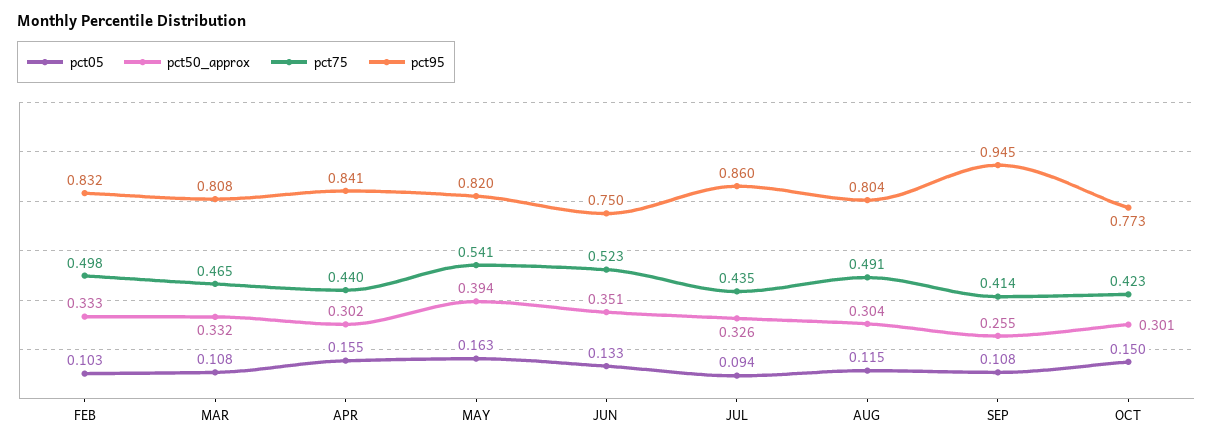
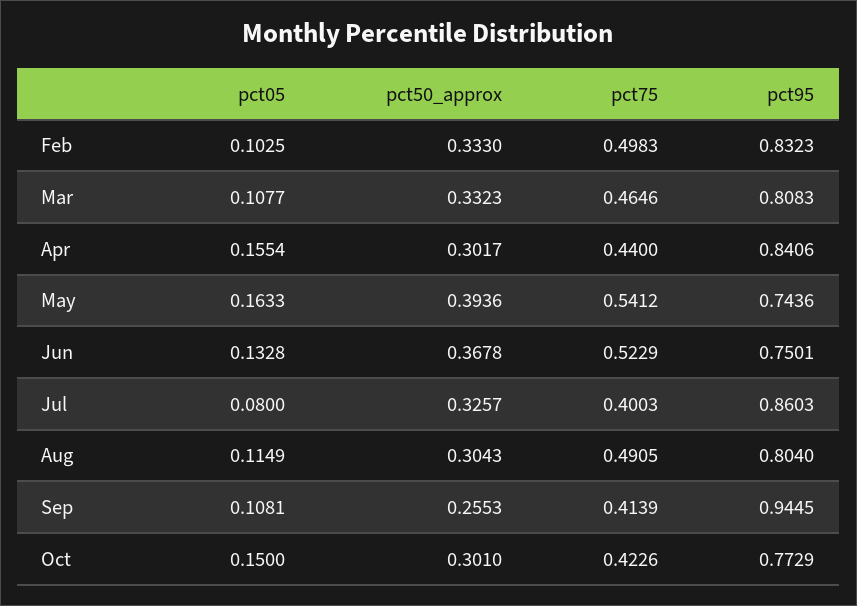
  {
    "pct05": {
      "FEB": 0.1025,
      "MAR": 0.1077,
      "APR": 0.1554,
      "MAY": 0.1633,
      "JUN": 0.1328,
-     "JUL": 0.094,
+     "JUL": 0.08,
      "AUG": 0.1149,
      "SEP": 0.1081,
      "OCT": 0.15
    },
    "pct50_approx": {
      "FEB": 0.333,
      "MAR": 0.3323,
      "APR": 0.3017,
      "MAY": 0.3936,
-     "JUN": 0.351,
+     "JUN": 0.3678,
      "JUL": 0.3257,
      "AUG": 0.3043,
      "SEP": 0.2553,
      "OCT": 0.301
    },
    "pct75": {
      "FEB": 0.4983,
      "MAR": 0.4646,
      "APR": 0.44,
      "MAY": 0.5412,
      "JUN": 0.5229,
-     "JUL": 0.435,
+     "JUL": 0.4003,
      "AUG": 0.4905,
      "SEP": 0.4139,
      "OCT": 0.4226
    },
    "pct95": {
      "FEB": 0.8323,
      "MAR": 0.8083,
      "APR": 0.8406,
-     "MAY": 0.82,
+     "MAY": 0.7436,
      "JUN": 0.7501,
      "JUL": 0.8603,
      "AUG": 0.804,
      "SEP": 0.9445,
      "OCT": 0.7729
    }
  }

